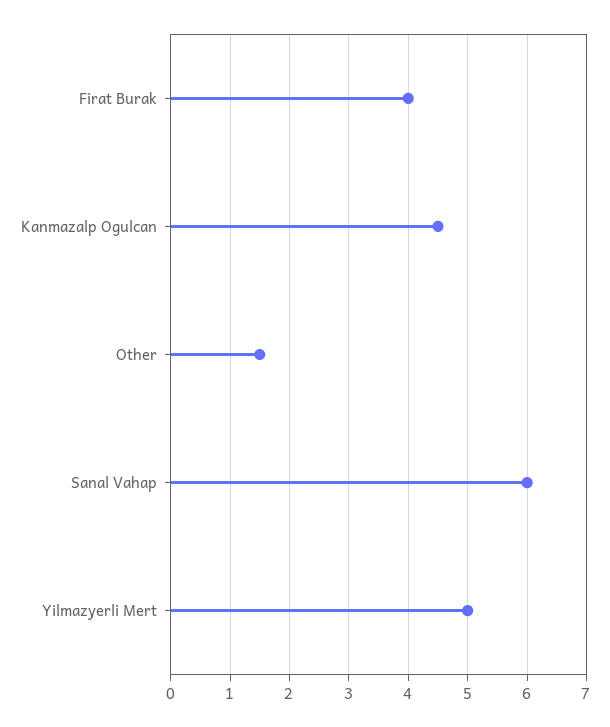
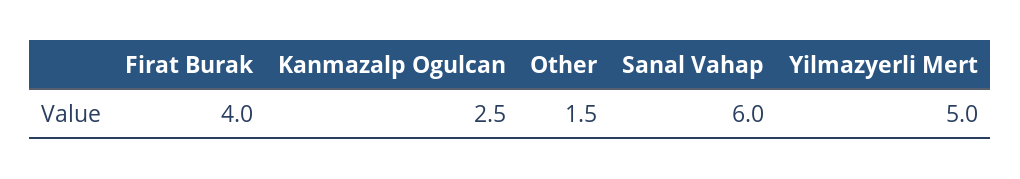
  {
    "Firat Burak": 4,
-   "Kanmazalp Ogulcan": 4.5,
+   "Kanmazalp Ogulcan": 2.5,
    "Other": 1.5,
    "Sanal Vahap": 6,
    "Yilmazyerli Mert": 5
  }

